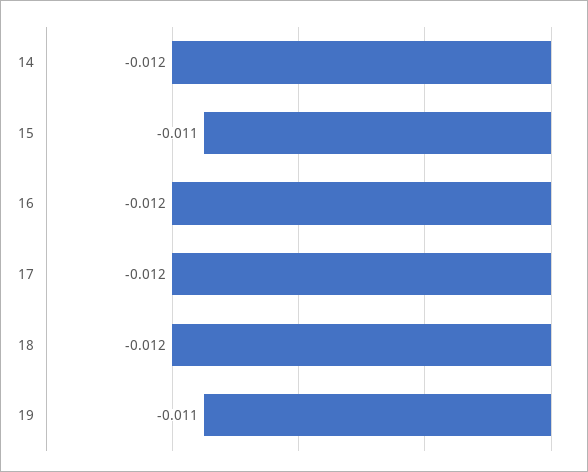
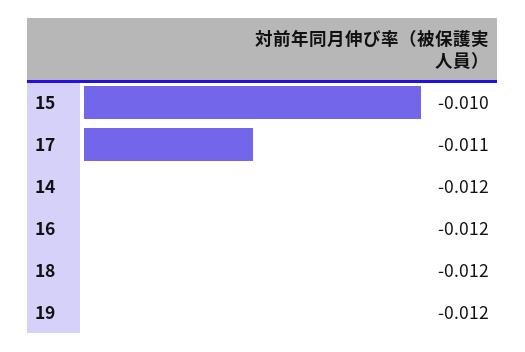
  {
    "14": -0.012,
-   "15": -0.011,
+   "15": -0.01,
    "16": -0.012,
-   "17": -0.012,
+   "17": -0.011,
    "18": -0.012,
-   "19": -0.011
+   "19": -0.012
  }

